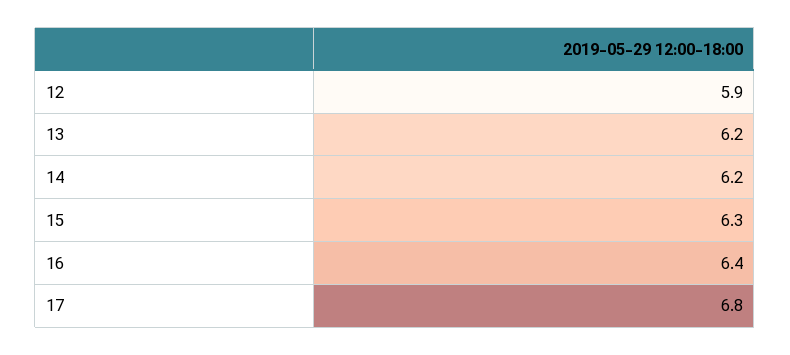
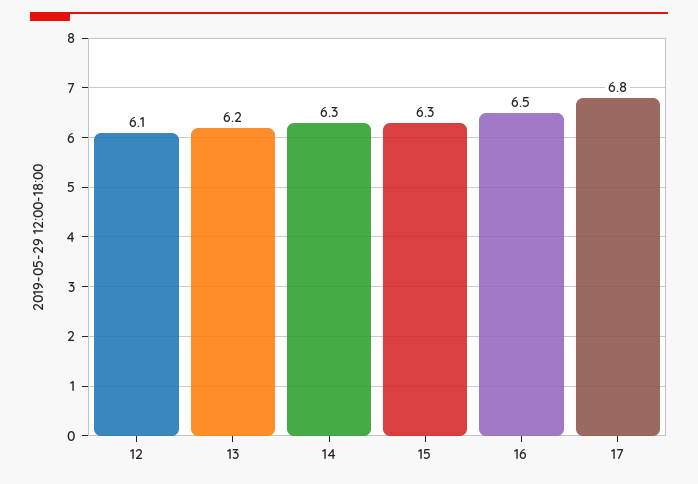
  {
-   "12": 5.9,
+   "12": 6.1,
    "13": 6.2,
-   "14": 6.2,
+   "14": 6.3,
    "15": 6.3,
-   "16": 6.4,
+   "16": 6.5,
    "17": 6.8
  }

